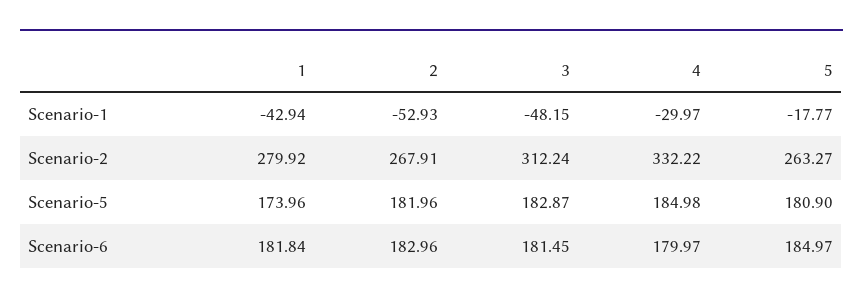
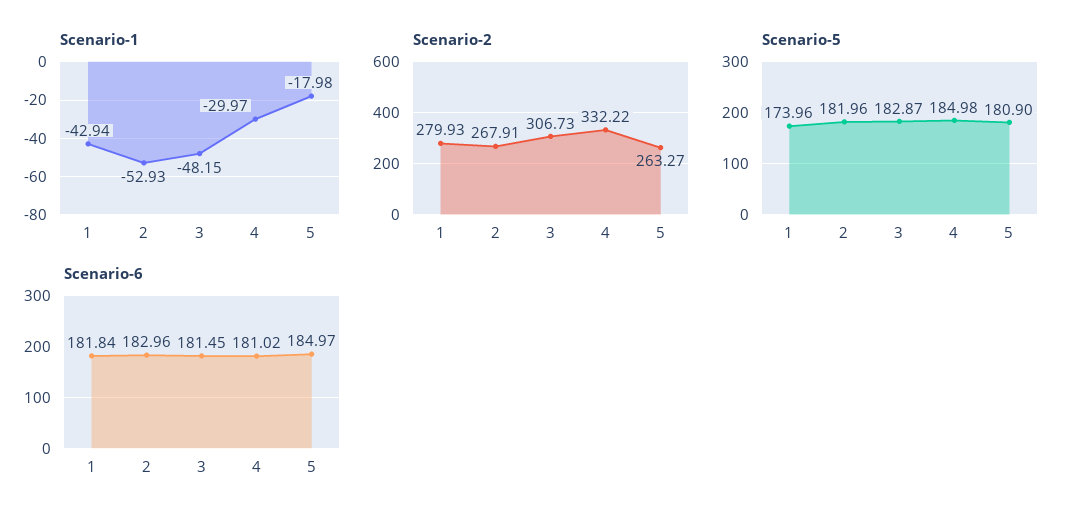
  {
    "Scenario-1": {
      "1": -42.94,
      "2": -52.93,
      "3": -48.15,
      "4": -29.97,
-     "5": -17.77
+     "5": -17.98
    },
    "Scenario-2": {
-     "1": 279.92,
+     "1": 279.93,
      "2": 267.91,
-     "3": 312.24,
+     "3": 306.73,
      "4": 332.22,
      "5": 263.27
    },
    "Scenario-5": {
      "1": 173.96,
      "2": 181.96,
      "3": 182.87,
      "4": 184.98,
      "5": 180.9
    },
    "Scenario-6": {
      "1": 181.84,
      "2": 182.96,
      "3": 181.45,
-     "4": 179.97,
+     "4": 181.02,
      "5": 184.97
    }
  }

